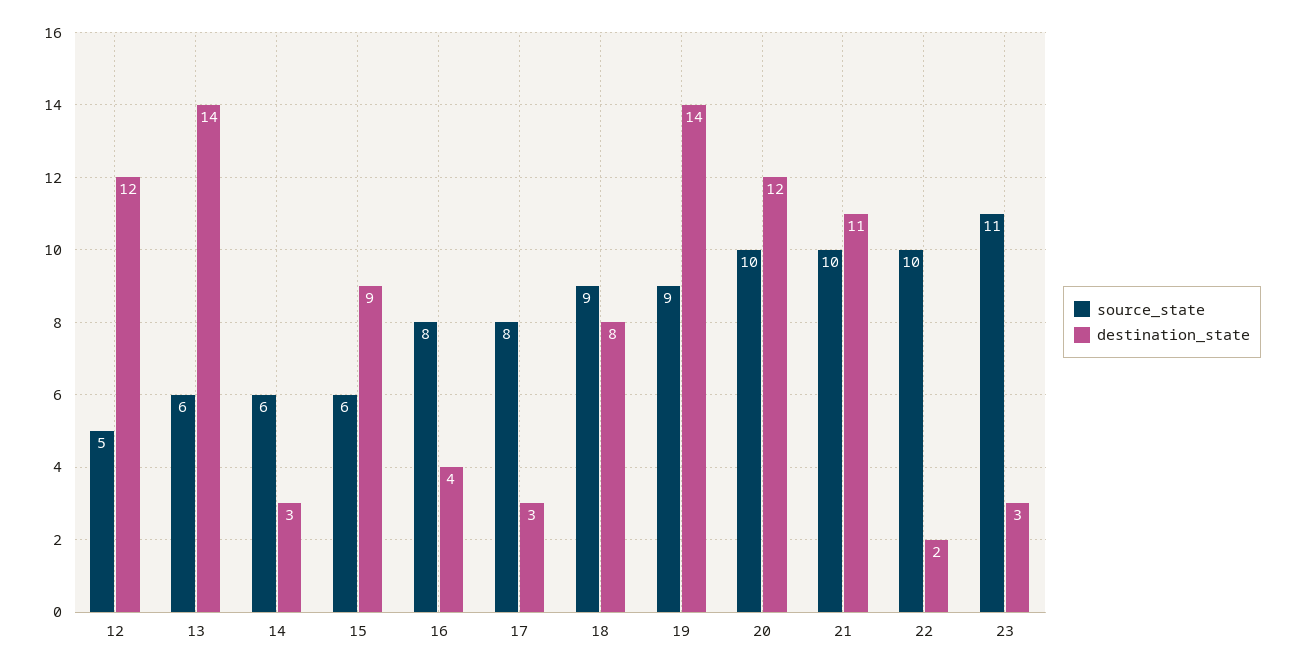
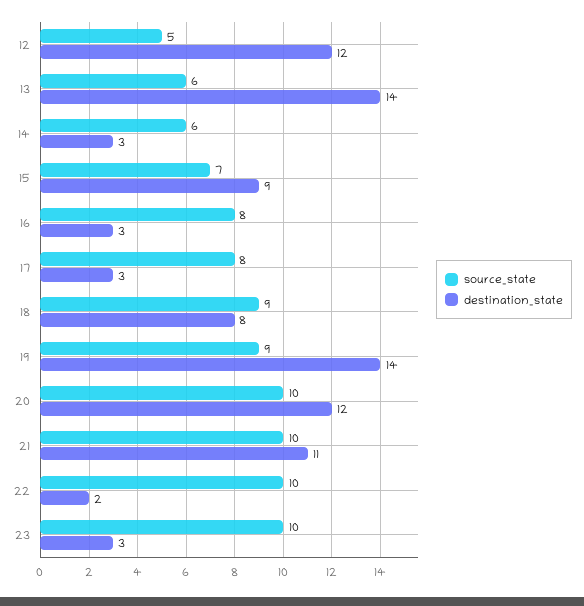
  {
    "source_state": {
      "12": 5,
      "13": 6,
      "14": 6,
-     "15": 6,
+     "15": 7,
      "16": 8,
      "17": 8,
      "18": 9,
      "19": 9,
      "20": 10,
      "21": 10,
      "22": 10,
-     "23": 11
+     "23": 10
    },
    "destination_state": {
      "12": 12,
      "13": 14,
      "14": 3,
      "15": 9,
-     "16": 4,
+     "16": 3,
      "17": 3,
      "18": 8,
      "19": 14,
      "20": 12,
      "21": 11,
      "22": 2,
      "23": 3
    }
  }

